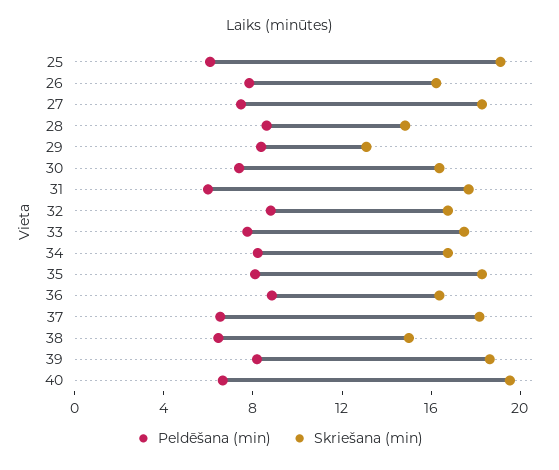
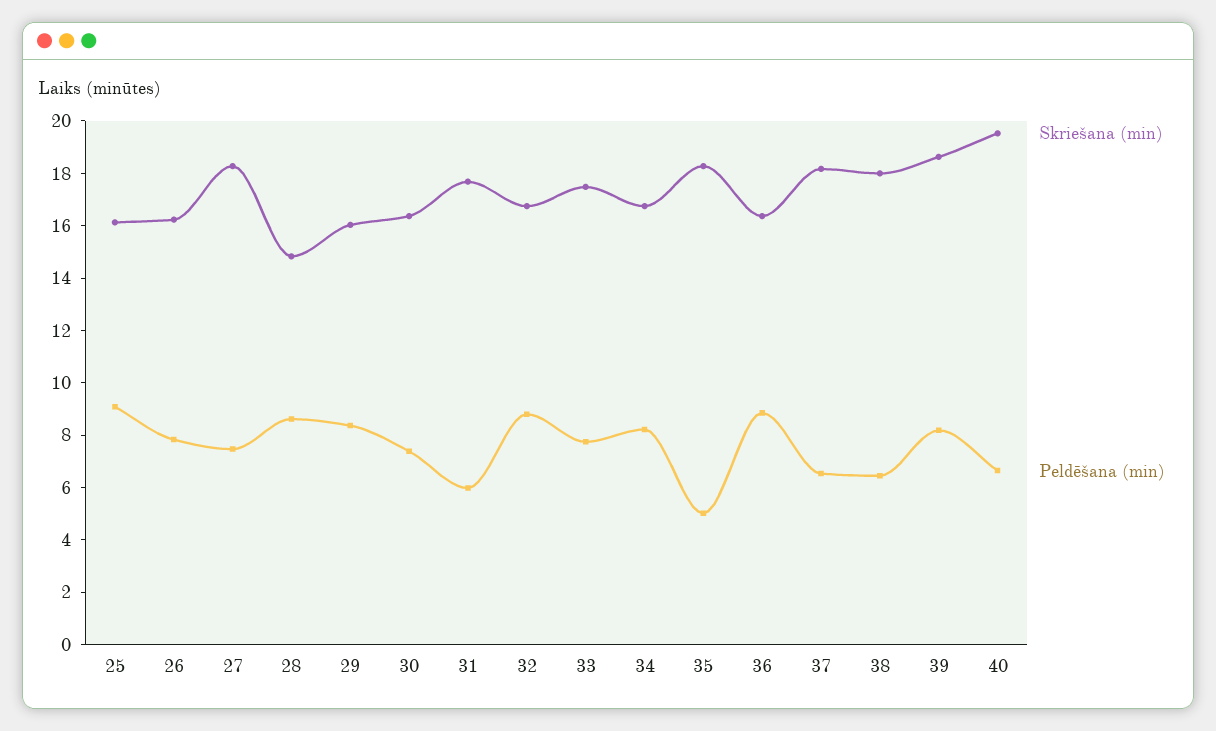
  {
    "Peldēšana (min)": {
-     "25": 6,
+     "25": 9,
      "26": 8,
      "27": 7.5,
      "28": 8.5,
      "29": 8.5,
      "30": 7.5,
      "31": 6,
      "32": 9,
      "33": 8,
      "34": 8,
-     "35": 8,
+     "35": 5,
      "36": 9,
      "37": 6.5,
      "38": 6.5,
      "39": 8,
      "40": 6.5
    },
    "Skriešana (min)": {
-     "25": 19,
+     "25": 16,
      "26": 16,
      "27": 18.5,
      "28": 15,
-     "29": 13,
+     "29": 16,
      "30": 16.5,
      "31": 17.5,
      "32": 17,
      "33": 17.5,
      "34": 17,
      "35": 18.5,
      "36": 16.5,
      "37": 18,
-     "38": 15,
+     "38": 18,
      "39": 18.5,
      "40": 19.5
    }
  }

